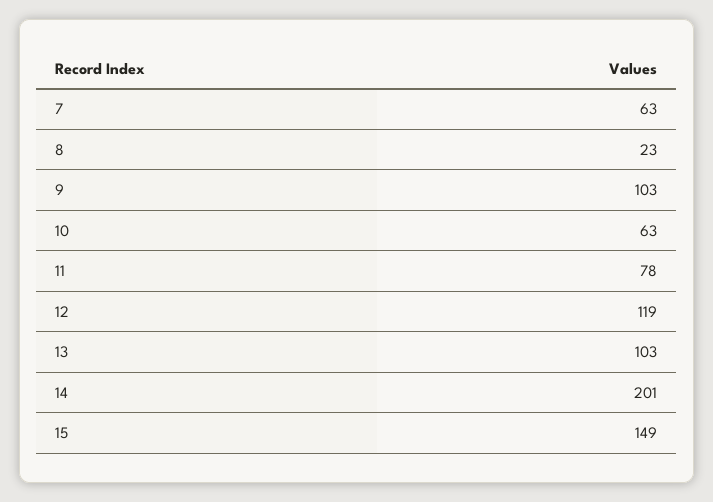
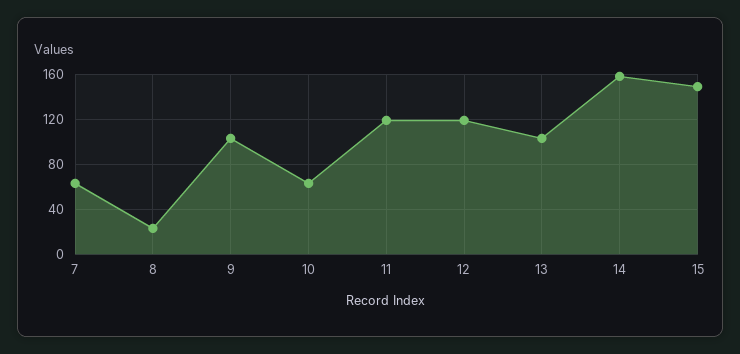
  {
    "7": 63,
    "8": 23,
    "9": 103,
    "10": 63,
-   "11": 78,
+   "11": 120,
    "12": 119,
    "13": 103,
-   "14": 201,
+   "14": 160,
    "15": 149
  }

